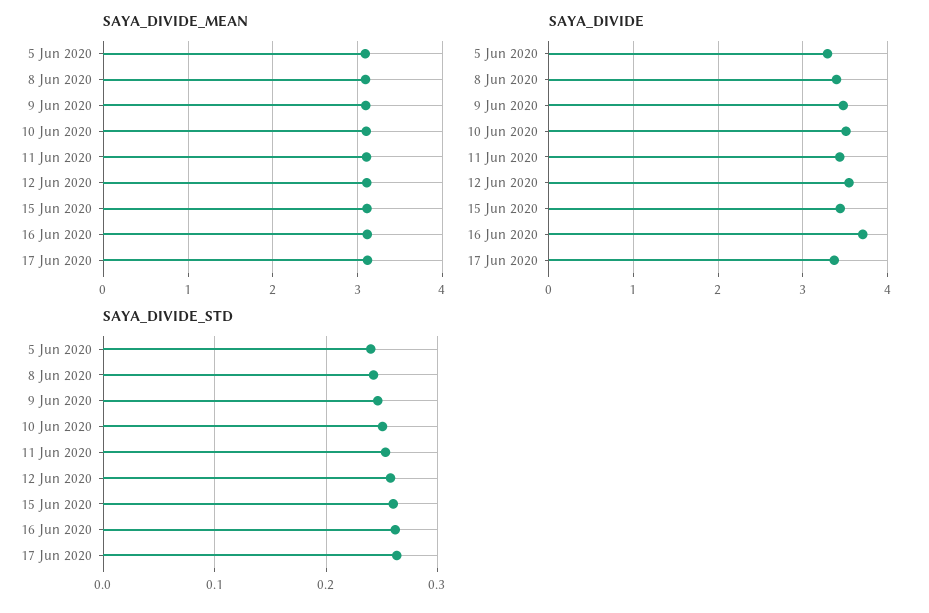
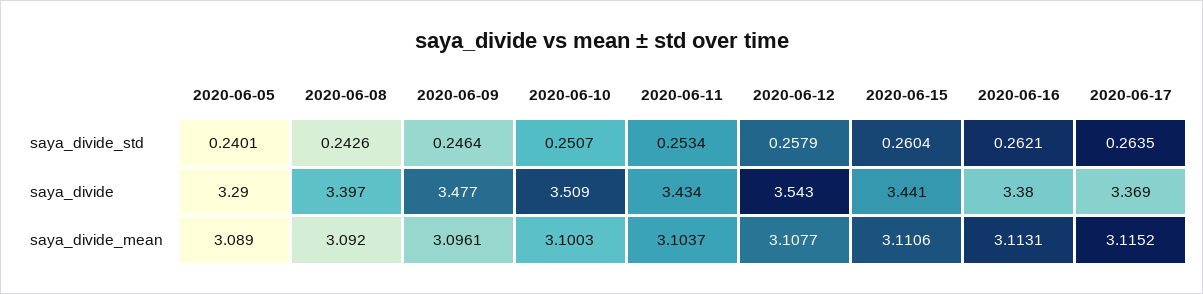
  {
    "SAYA_DIVIDE_MEAN": {
      "5 Jun 2020": 3.089,
      "8 Jun 2020": 3.092,
      "9 Jun 2020": 3.0961,
      "10 Jun 2020": 3.1003,
      "11 Jun 2020": 3.1037,
      "12 Jun 2020": 3.1077,
      "15 Jun 2020": 3.1106,
      "16 Jun 2020": 3.1131,
      "17 Jun 2020": 3.1152
    },
    "SAYA_DIVIDE": {
      "5 Jun 2020": 3.29,
      "8 Jun 2020": 3.397,
      "9 Jun 2020": 3.477,
      "10 Jun 2020": 3.509,
      "11 Jun 2020": 3.434,
      "12 Jun 2020": 3.543,
      "15 Jun 2020": 3.441,
-     "16 Jun 2020": 3.7,
+     "16 Jun 2020": 3.38,
      "17 Jun 2020": 3.369
    },
    "SAYA_DIVIDE_STD": {
      "5 Jun 2020": 0.2401,
      "8 Jun 2020": 0.2426,
      "9 Jun 2020": 0.2464,
      "10 Jun 2020": 0.2507,
      "11 Jun 2020": 0.2534,
      "12 Jun 2020": 0.2579,
      "15 Jun 2020": 0.2604,
      "16 Jun 2020": 0.2621,
      "17 Jun 2020": 0.2635
    }
  }

